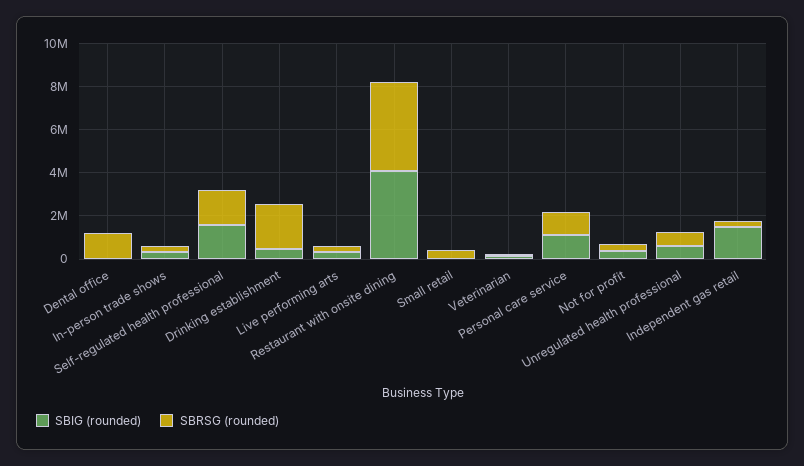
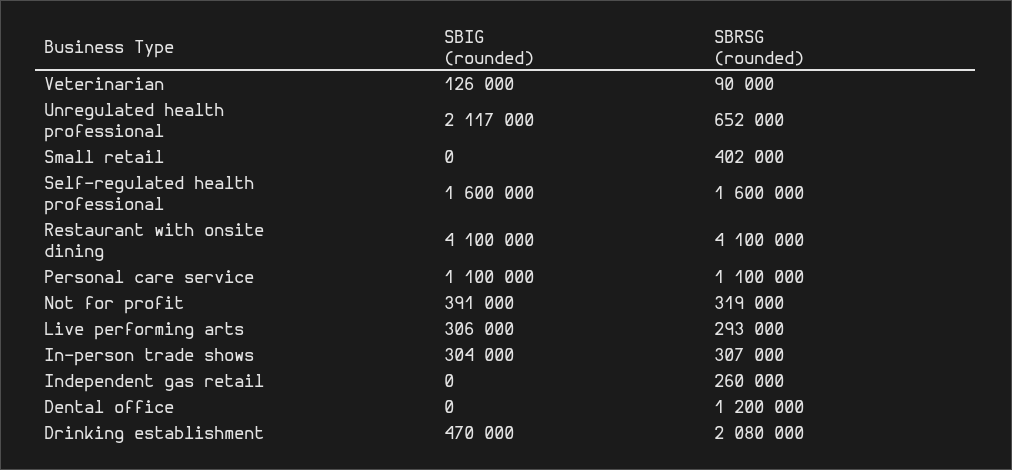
  {
    "SBIG (rounded)": {
      "Dental office": 0,
      "In-person trade shows": 304000,
      "Self-regulated health professional": 1600000,
      "Drinking establishment": 470000,
      "Live performing arts": 306000,
      "Restaurant with onsite dining": 4100000,
      "Small retail": 0,
      "Veterinarian": 126000,
      "Personal care service": 1100000,
      "Not for profit": 391000,
-     "Unregulated health professional": 500000,
+     "Unregulated health professional": 2117000,
-     "Independent gas retail": 1500000
+     "Independent gas retail": 0
    },
    "SBRSG (rounded)": {
      "Dental office": 1200000,
      "In-person trade shows": 307000,
      "Self-regulated health professional": 1600000,
      "Drinking establishment": 2080000,
      "Live performing arts": 293000,
      "Restaurant with onsite dining": 4100000,
      "Small retail": 402000,
      "Veterinarian": 90000,
      "Personal care service": 1100000,
      "Not for profit": 319000,
      "Unregulated health professional": 652000,
      "Independent gas retail": 260000
    }
  }

